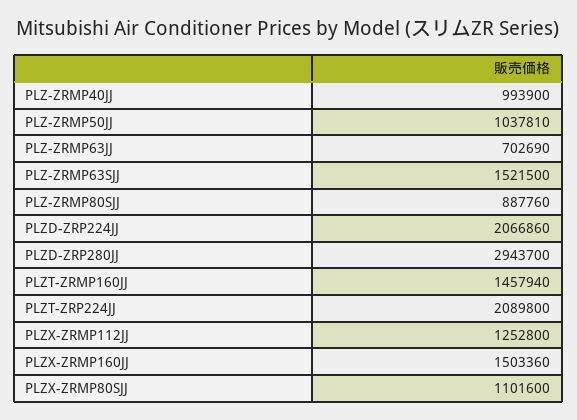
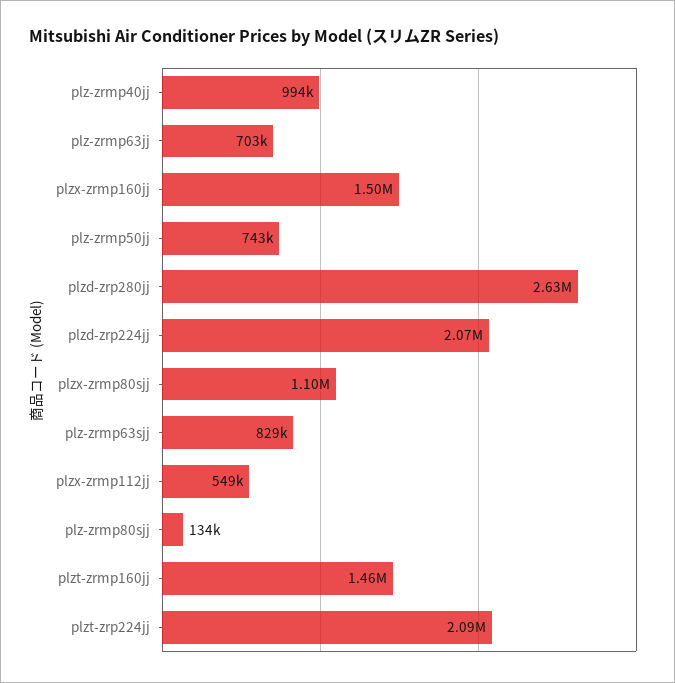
  {
    "PLZ-ZRMP40JJ": 993900,
-   "PLZ-ZRMP50JJ": 1037810,
+   "PLZ-ZRMP50JJ": 743000,
    "PLZ-ZRMP63JJ": 702690,
-   "PLZ-ZRMP63SJJ": 1521500,
+   "PLZ-ZRMP63SJJ": 829000,
-   "PLZ-ZRMP80SJJ": 887760,
+   "PLZ-ZRMP80SJJ": 134000,
    "PLZD-ZRP224JJ": 2066860,
-   "PLZD-ZRP280JJ": 2943700,
+   "PLZD-ZRP280JJ": 2630000,
    "PLZT-ZRMP160JJ": 1457940,
    "PLZT-ZRP224JJ": 2089800,
-   "PLZX-ZRMP112JJ": 1252800,
+   "PLZX-ZRMP112JJ": 549000,
    "PLZX-ZRMP160JJ": 1503360,
    "PLZX-ZRMP80SJJ": 1101600
  }

